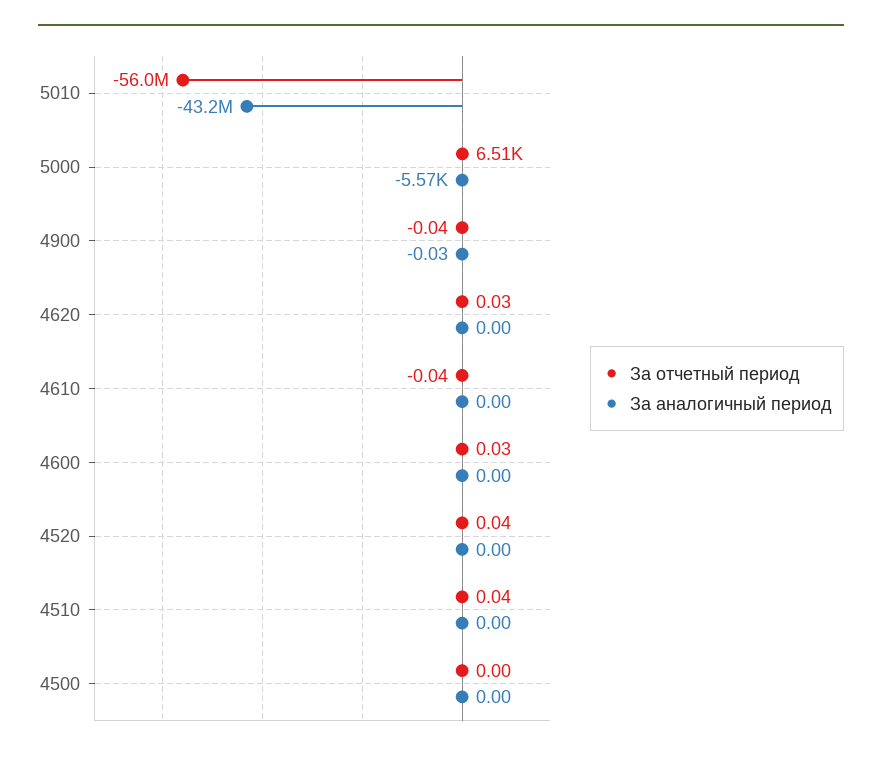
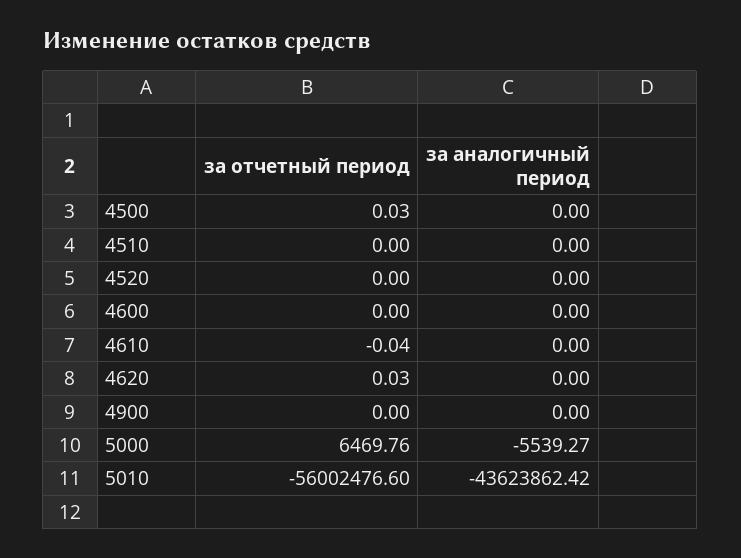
  {
    "За отчетный период": {
      "5010": -56002476.6,
-     "5000": 6510,
+     "5000": 6469.76,
-     "4900": -0.04,
+     "4900": 0,
      "4620": 0.03,
      "4610": -0.04,
-     "4600": 0.03,
+     "4600": 0,
-     "4520": 0.04,
+     "4520": 0,
-     "4510": 0.04,
+     "4510": 0,
-     "4500": 0
+     "4500": 0.03
    },
    "За аналогичный период": {
-     "5010": -43200000,
+     "5010": -43623862.42,
-     "5000": -5570,
+     "5000": -5539.27,
-     "4900": -0.03,
+     "4900": 0,
      "4620": 0,
      "4610": 0,
      "4600": 0,
      "4520": 0,
      "4510": 0,
      "4500": 0
    }
  }

